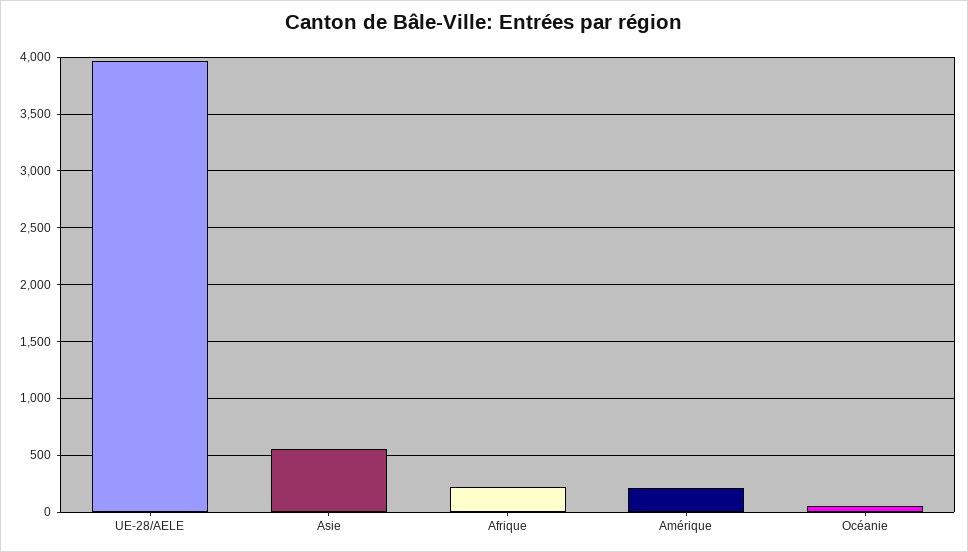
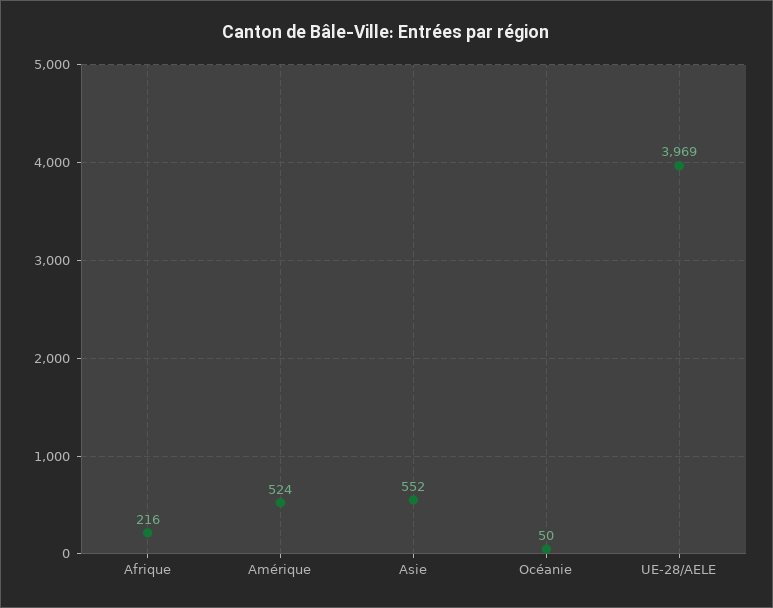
  {
    "UE-28/AELE": 3969,
    "Asie": 552,
    "Afrique": 216,
-   "Amérique": 200,
+   "Amérique": 524,
    "Océanie": 50
  }

